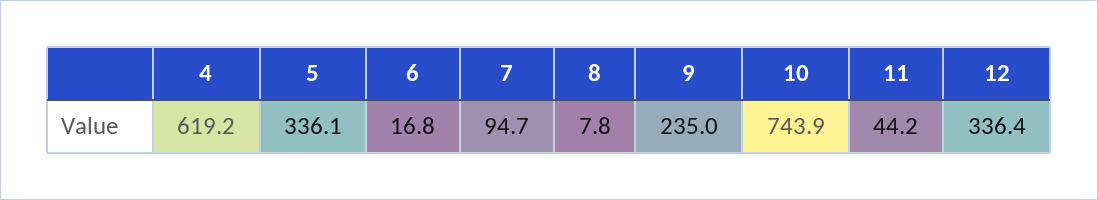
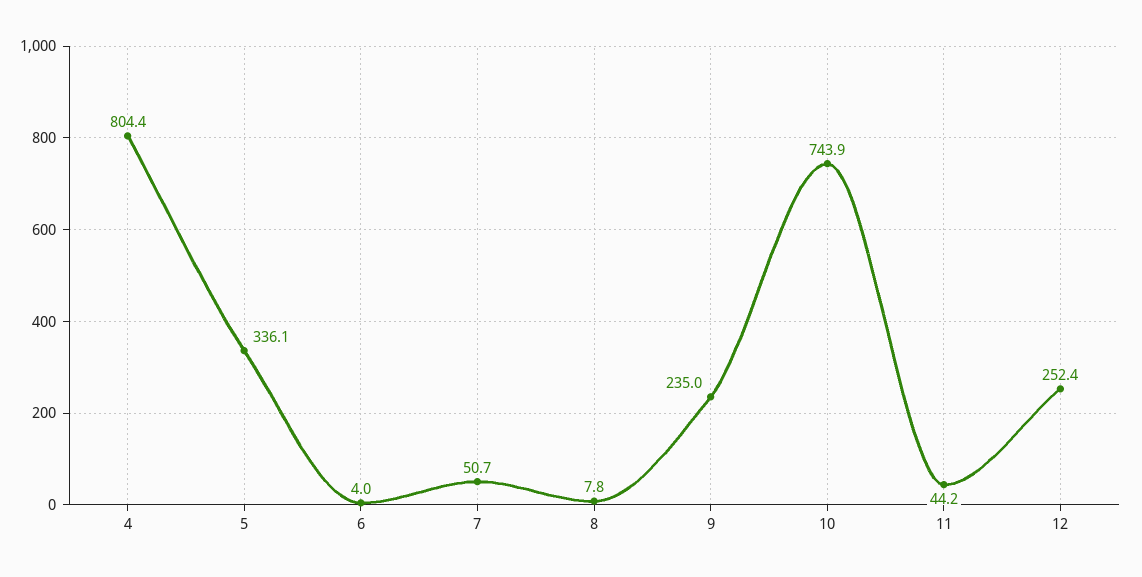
  {
-   "4": 619.2,
+   "4": 804.4,
    "5": 336.1,
-   "6": 16.8,
+   "6": 4,
-   "7": 94.7,
+   "7": 50.7,
    "8": 7.8,
    "9": 235,
    "10": 743.9,
    "11": 44.2,
-   "12": 336.4
+   "12": 252.4
  }

